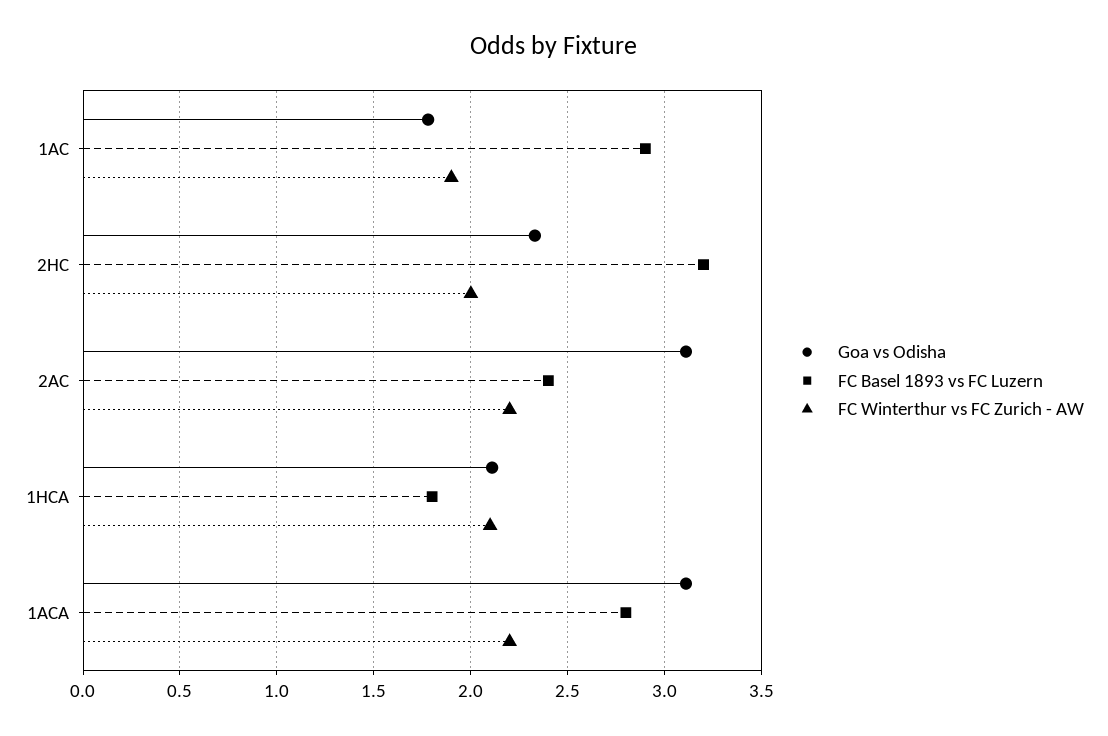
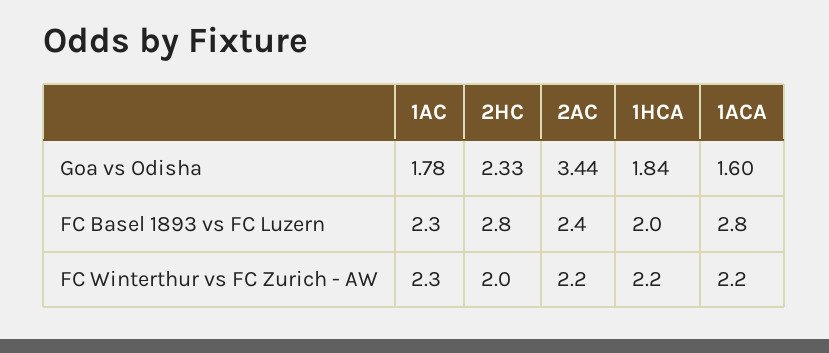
  {
    "Goa vs Odisha": {
      "1AC": 1.78,
      "2HC": 2.33,
-     "2AC": 3.1,
+     "2AC": 3.44,
-     "1HCA": 2.1,
+     "1HCA": 1.84,
-     "1ACA": 3.1
+     "1ACA": 1.6
    },
    "FC Basel 1893 vs FC Luzern": {
-     "1AC": 2.9,
+     "1AC": 2.3,
-     "2HC": 3.2,
+     "2HC": 2.8,
      "2AC": 2.4,
-     "1HCA": 1.8,
+     "1HCA": 2,
      "1ACA": 2.8
    },
    "FC Winterthur vs FC Zurich - AW": {
-     "1AC": 1.9,
+     "1AC": 2.3,
      "2HC": 2,
      "2AC": 2.2,
-     "1HCA": 2.1,
+     "1HCA": 2.2,
      "1ACA": 2.2
    }
  }

